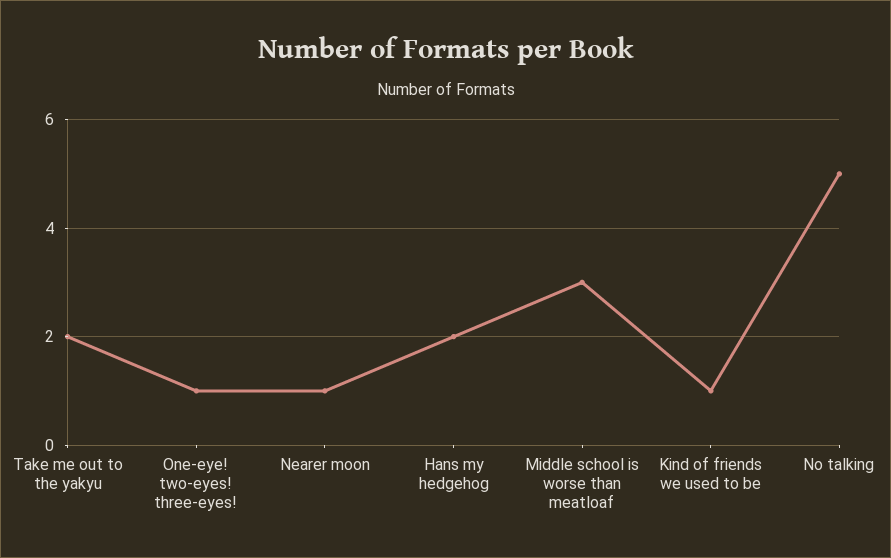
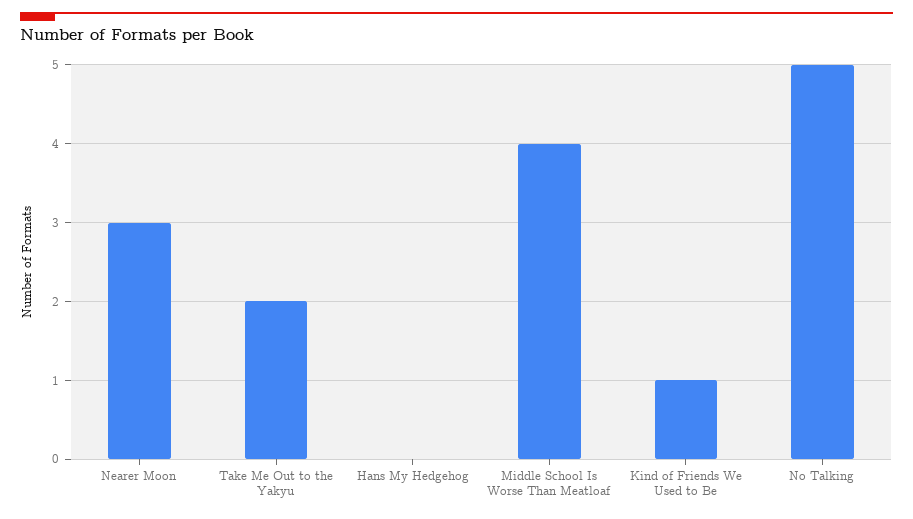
  {
    "Take me out to the yakyu": 2,
-   "One-eye! two-eyes! three-eyes!": 1,
-   "Nearer moon": 1,
+   "Nearer moon": 3,
-   "Hans my hedgehog": 2,
+   "Hans my hedgehog": 0,
-   "Middle school is worse than meatloaf": 3,
+   "Middle school is worse than meatloaf": 4,
    "Kind of friends we used to be": 1,
    "No talking": 5
  }

